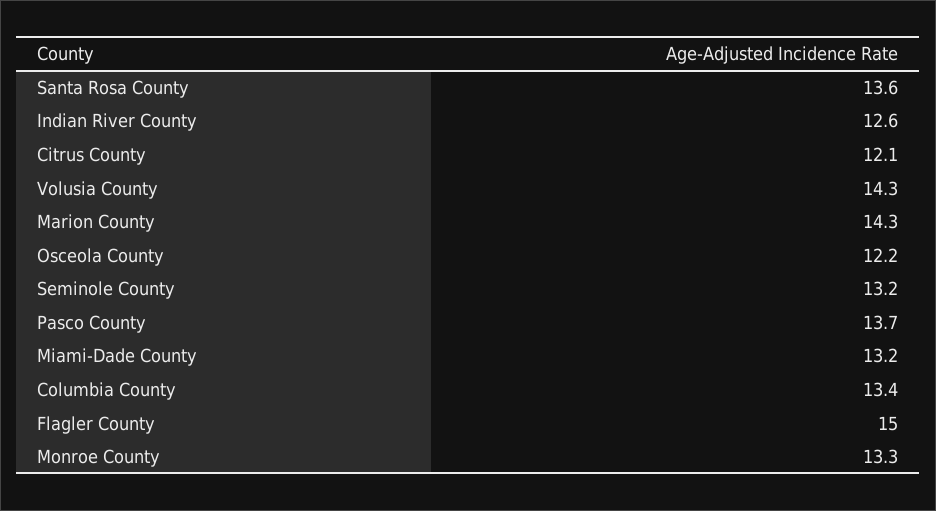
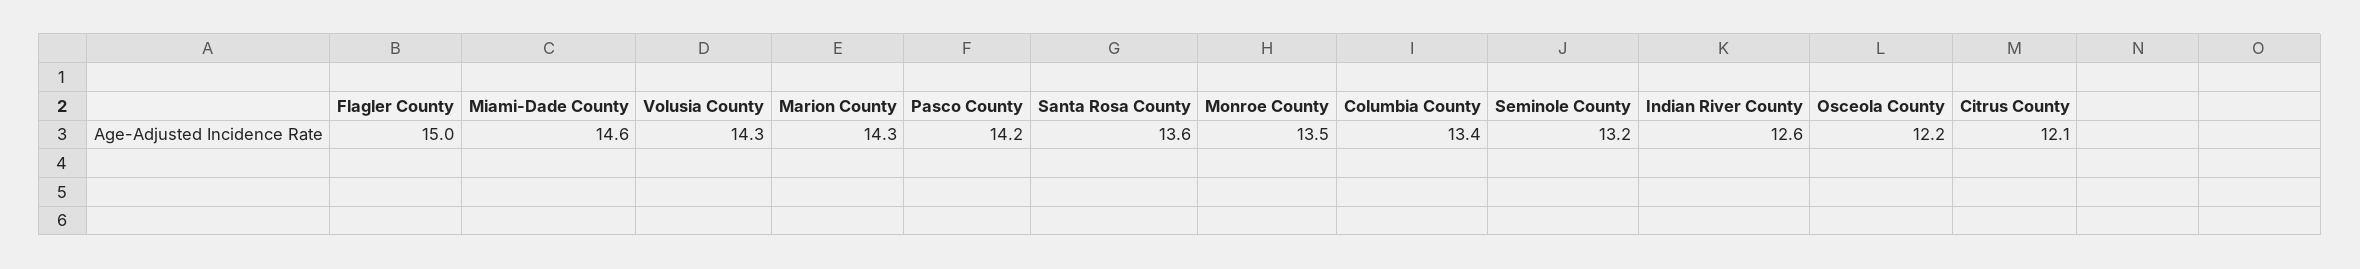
  {
    "Santa Rosa County": 13.6,
    "Indian River County": 12.6,
    "Citrus County": 12.1,
    "Volusia County": 14.3,
    "Marion County": 14.3,
    "Osceola County": 12.2,
    "Seminole County": 13.2,
-   "Pasco County": 13.7,
+   "Pasco County": 14.2,
-   "Miami-Dade County": 13.2,
+   "Miami-Dade County": 14.6,
    "Columbia County": 13.4,
    "Flagler County": 15,
-   "Monroe County": 13.3
+   "Monroe County": 13.5
  }

